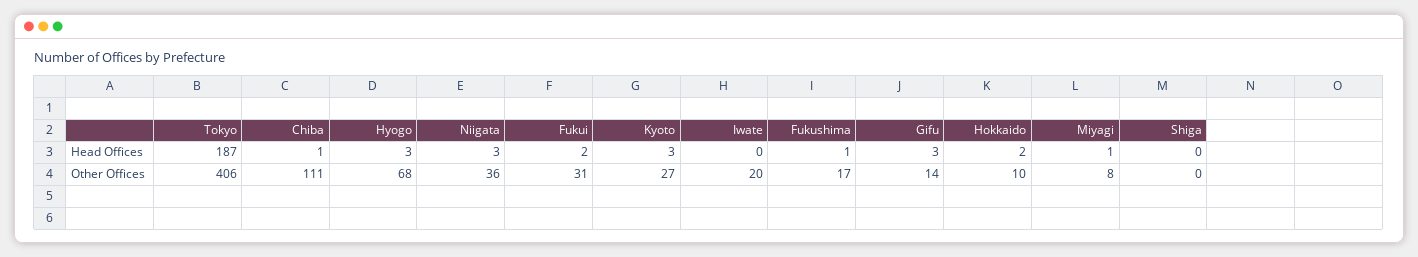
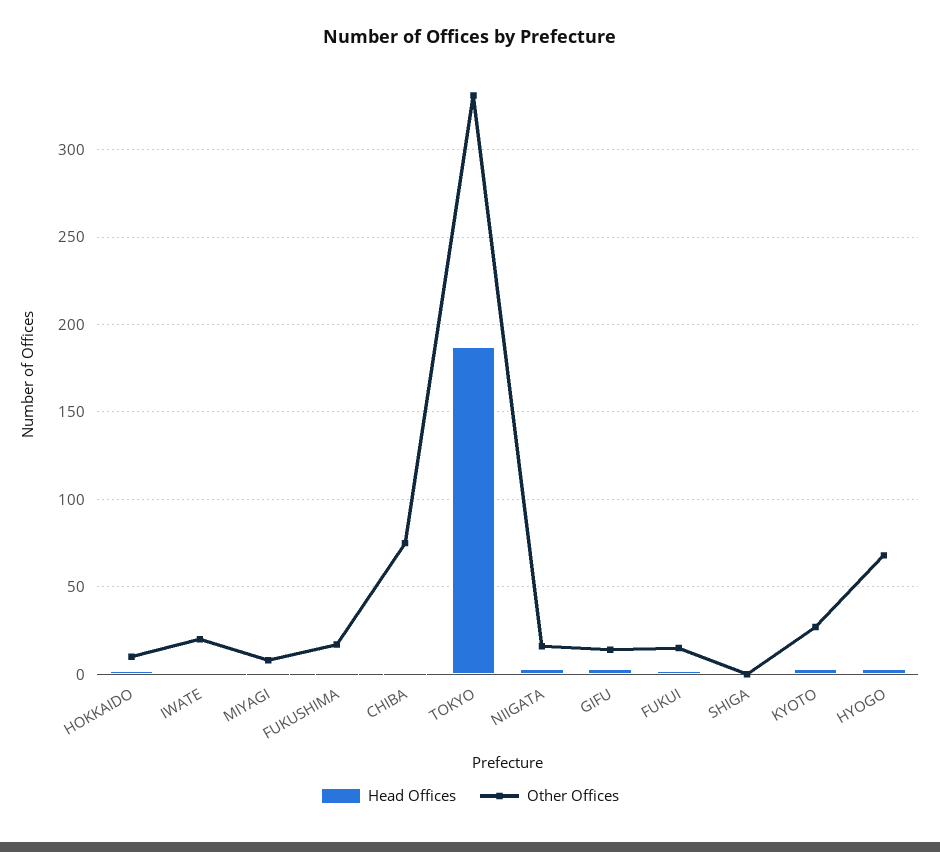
  {
    "Head Offices": {
      "Tokyo": 187,
      "Chiba": 1,
      "Hyogo": 3,
      "Niigata": 3,
      "Fukui": 2,
      "Kyoto": 3,
      "Iwate": 0,
      "Fukushima": 1,
      "Gifu": 3,
      "Hokkaido": 2,
      "Miyagi": 1,
      "Shiga": 0
    },
    "Other Offices": {
-     "Tokyo": 406,
+     "Tokyo": 330,
-     "Chiba": 111,
+     "Chiba": 75,
      "Hyogo": 68,
-     "Niigata": 36,
+     "Niigata": 15,
-     "Fukui": 31,
+     "Fukui": 15,
      "Kyoto": 27,
      "Iwate": 20,
      "Fukushima": 17,
      "Gifu": 14,
      "Hokkaido": 10,
      "Miyagi": 8,
      "Shiga": 0
    }
  }

